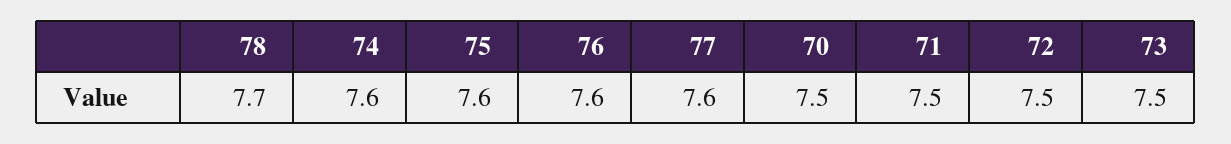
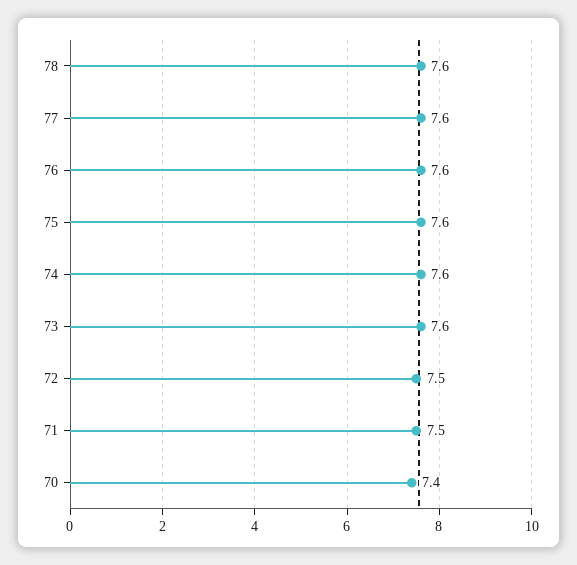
  {
-   "78": 7.7,
+   "78": 7.6,
    "74": 7.6,
    "75": 7.6,
    "76": 7.6,
    "77": 7.6,
-   "70": 7.5,
+   "70": 7.4,
    "71": 7.5,
    "72": 7.5,
-   "73": 7.5
+   "73": 7.6
  }

